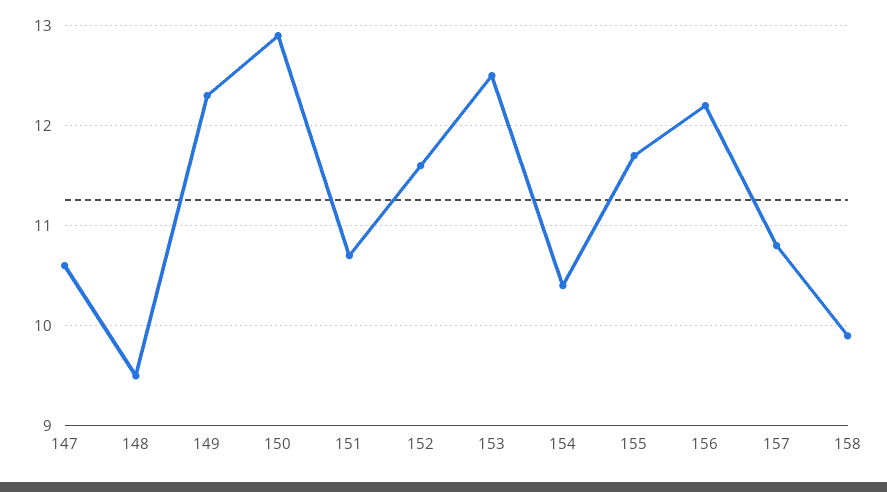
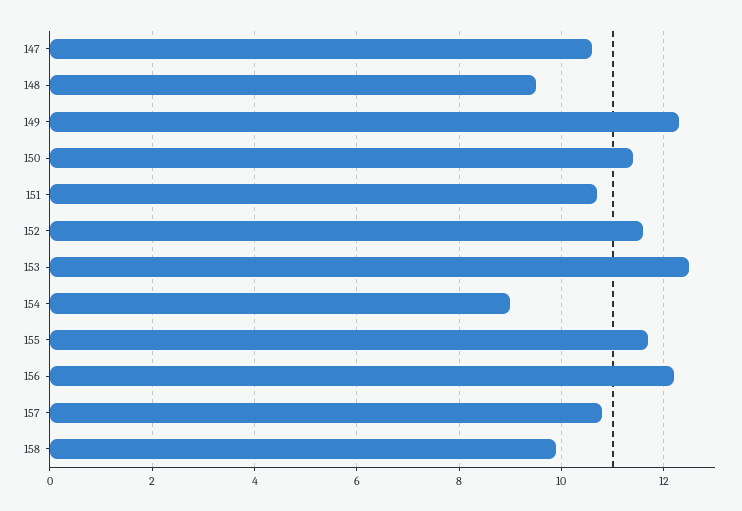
  {
    "147": 10.6,
    "148": 9.5,
    "149": 12.3,
-   "150": 12.9,
+   "150": 11.5,
    "151": 10.7,
    "152": 11.6,
    "153": 12.5,
-   "154": 10.4,
+   "154": 9,
    "155": 11.7,
    "156": 12.2,
    "157": 10.8,
    "158": 9.9
  }

